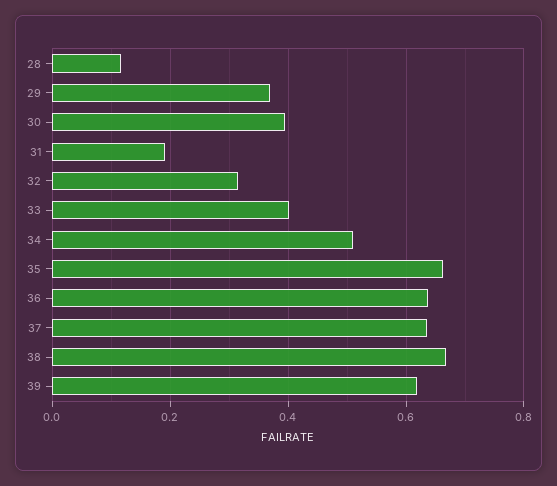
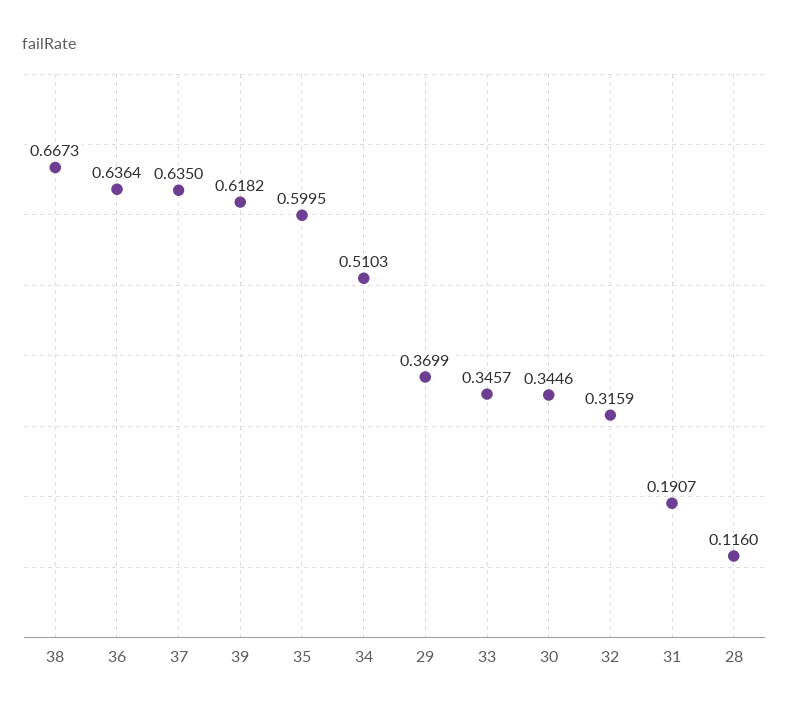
  {
    "28": 0.116,
    "29": 0.3699,
-   "30": 0.4,
+   "30": 0.3446,
    "31": 0.1907,
    "32": 0.3159,
-   "33": 0.4,
+   "33": 0.3457,
    "34": 0.5103,
-   "35": 0.66,
+   "35": 0.5995,
    "36": 0.6364,
    "37": 0.635,
    "38": 0.6673,
    "39": 0.6182
  }

